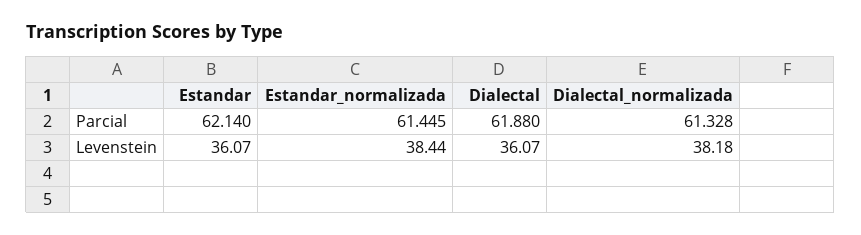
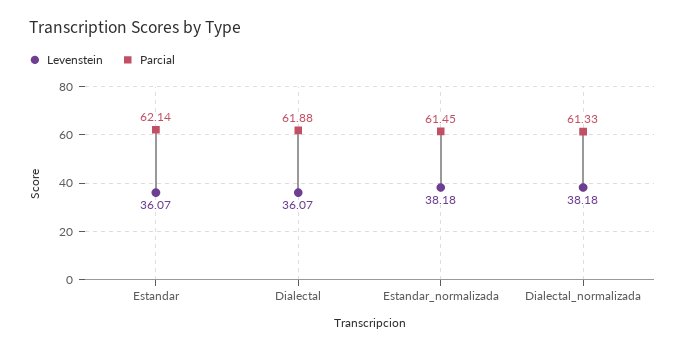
  {
    "Parcial": {
      "Estandar": 62.14,
      "Estandar_normalizada": 61.445,
      "Dialectal": 61.88,
      "Dialectal_normalizada": 61.328
    },
    "Levenstein": {
      "Estandar": 36.07,
-     "Estandar_normalizada": 38.44,
+     "Estandar_normalizada": 38.18,
      "Dialectal": 36.07,
      "Dialectal_normalizada": 38.18
    }
  }

